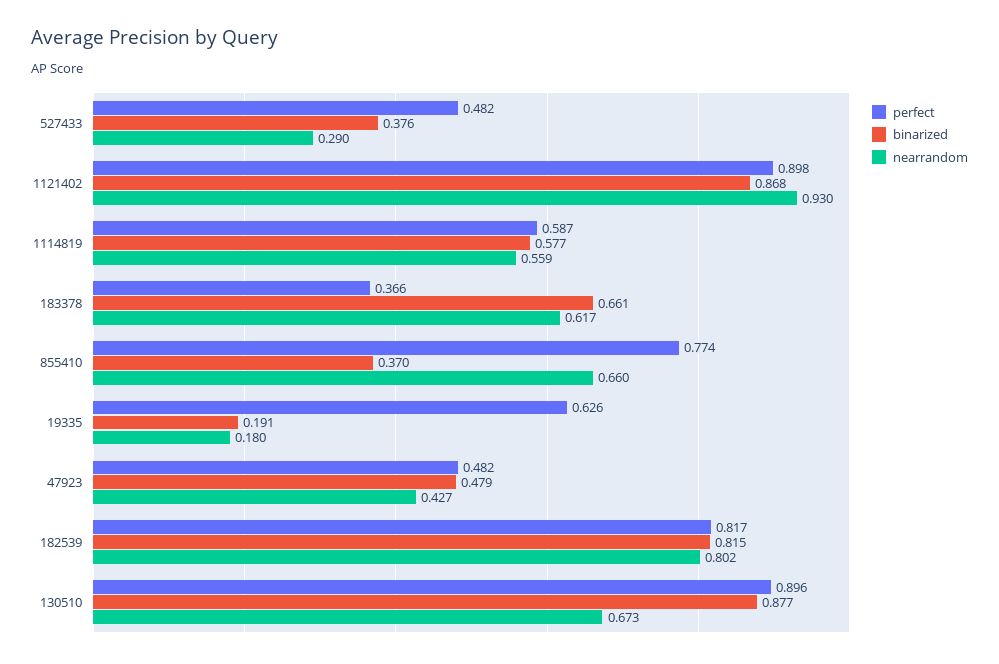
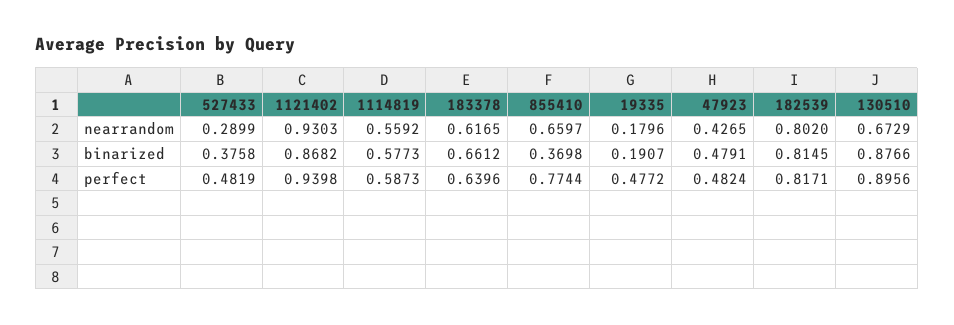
  {
    "perfect": {
      "527433": 0.4819,
-     "1121402": 0.898,
+     "1121402": 0.9398,
      "1114819": 0.5873,
-     "183378": 0.366,
+     "183378": 0.6396,
      "855410": 0.7744,
-     "19335": 0.626,
+     "19335": 0.4772,
      "47923": 0.4824,
      "182539": 0.8171,
      "130510": 0.8956
    },
    "binarized": {
      "527433": 0.3758,
      "1121402": 0.8682,
      "1114819": 0.5773,
      "183378": 0.6612,
      "855410": 0.3698,
      "19335": 0.1907,
      "47923": 0.4791,
      "182539": 0.8145,
      "130510": 0.8766
    },
    "nearrandom": {
      "527433": 0.2899,
      "1121402": 0.9303,
      "1114819": 0.5592,
      "183378": 0.6165,
      "855410": 0.6597,
      "19335": 0.1796,
      "47923": 0.4265,
      "182539": 0.802,
      "130510": 0.6729
    }
  }

